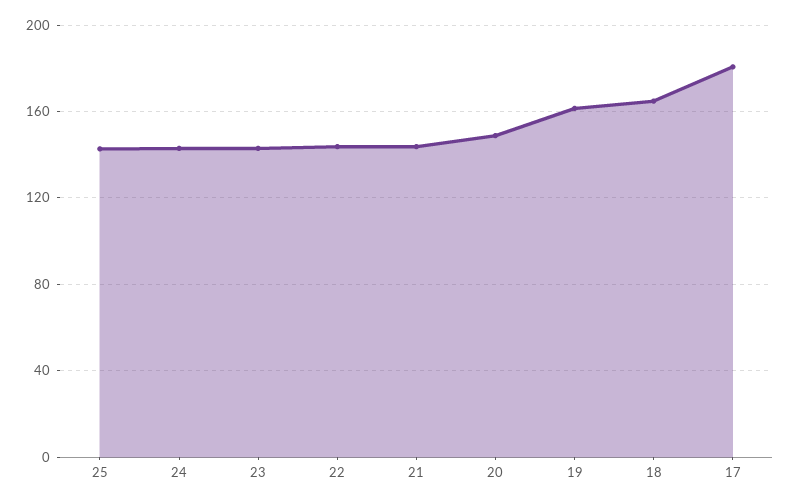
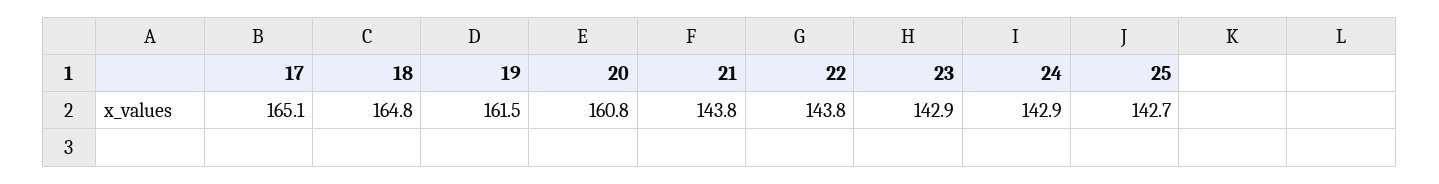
  {
    "25": 142.7,
    "24": 142.9,
    "23": 142.9,
    "22": 143.8,
    "21": 143.8,
-   "20": 150,
+   "20": 160.8,
    "19": 161.5,
    "18": 164.8,
-   "17": 180
+   "17": 165.1
  }

